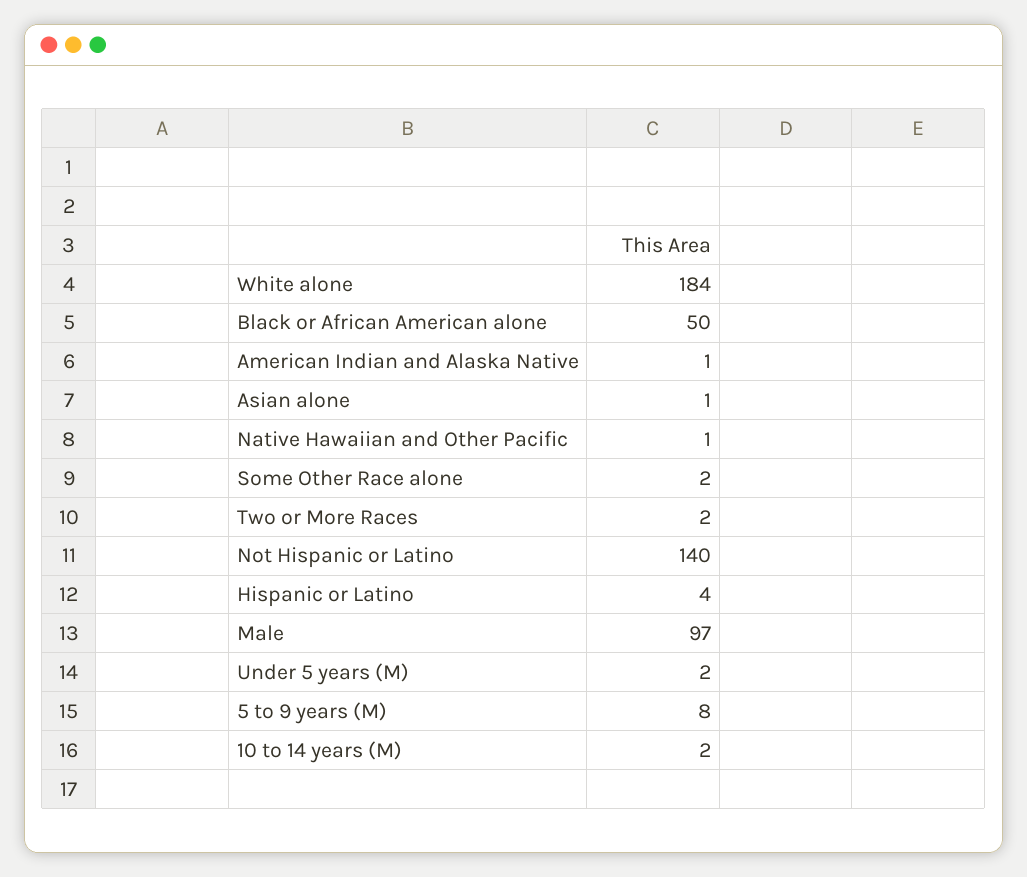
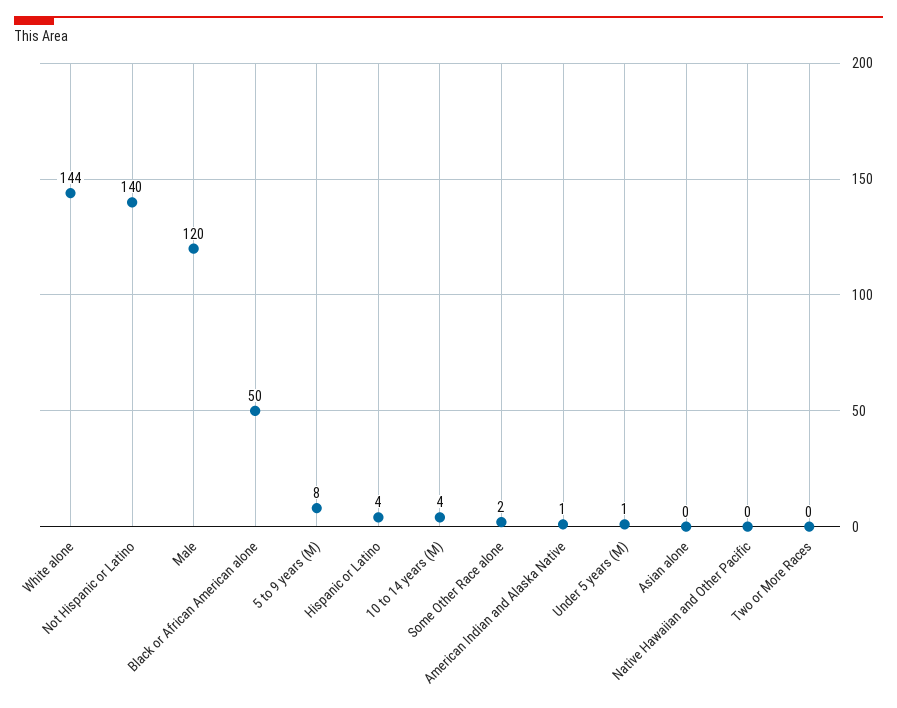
  {
-   "White alone": 184,
+   "White alone": 144,
    "Black or African American alone": 50,
    "American Indian and Alaska Native": 1,
-   "Asian alone": 1,
+   "Asian alone": 0,
-   "Native Hawaiian and Other Pacific": 1,
+   "Native Hawaiian and Other Pacific": 0,
    "Some Other Race alone": 2,
-   "Two or More Races": 2,
+   "Two or More Races": 0,
    "Not Hispanic or Latino": 140,
    "Hispanic or Latino": 4,
-   "Male": 97,
+   "Male": 120,
-   "Under 5 years (M)": 2,
+   "Under 5 years (M)": 1,
    "5 to 9 years (M)": 8,
-   "10 to 14 years (M)": 2
+   "10 to 14 years (M)": 4
  }

